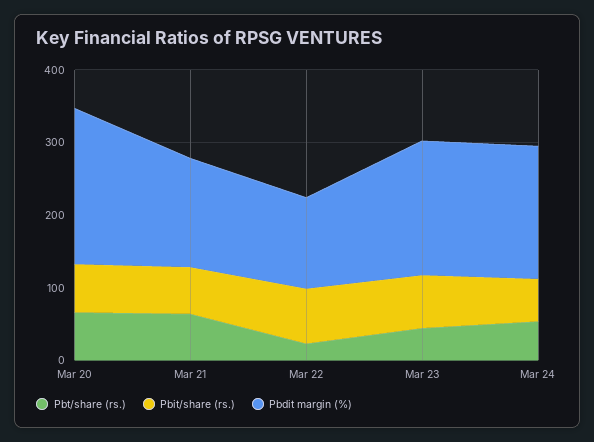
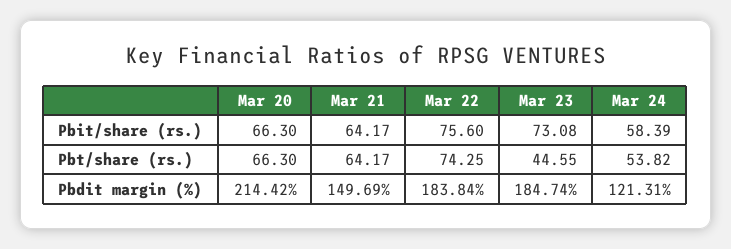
  {
    "Pbt/share (rs.)": {
      "Mar 20": 66.3,
      "Mar 21": 64.17,
-     "Mar 22": 20,
+     "Mar 22": 74.25,
      "Mar 23": 44.55,
      "Mar 24": 53.82
    },
    "Pbit/share (rs.)": {
      "Mar 20": 66.3,
      "Mar 21": 64.17,
      "Mar 22": 75.6,
      "Mar 23": 73.08,
      "Mar 24": 58.39
    },
    "Pbdit margin (%)": {
      "Mar 20": 214.42,
      "Mar 21": 149.69,
-     "Mar 22": 120,
+     "Mar 22": 183.84,
      "Mar 23": 184.74,
-     "Mar 24": 180
+     "Mar 24": 121.31
    }
  }

